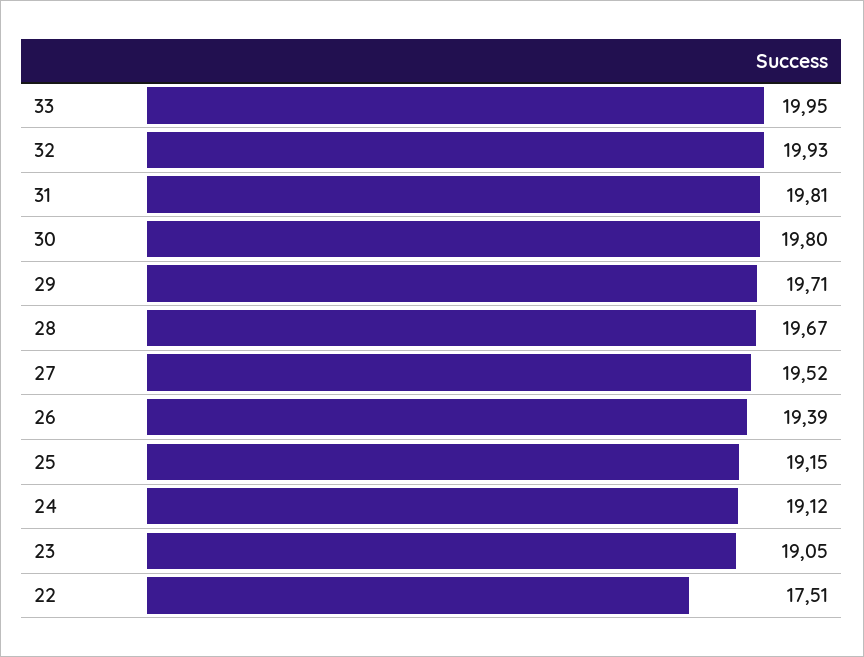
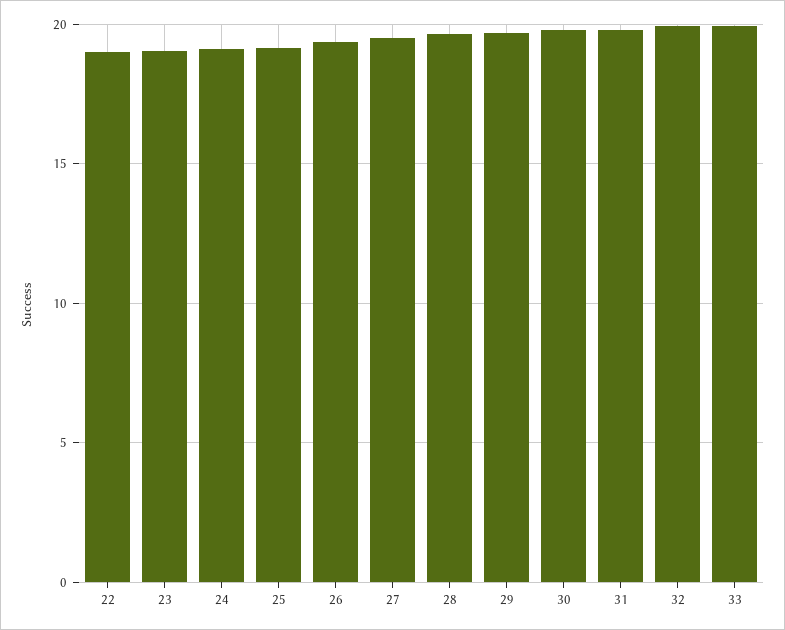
  {
    "33": 19.95,
    "32": 19.93,
    "31": 19.81,
    "30": 19.8,
    "29": 19.71,
    "28": 19.67,
    "27": 19.52,
    "26": 19.39,
    "25": 19.15,
    "24": 19.12,
    "23": 19.05,
-   "22": 17.51
+   "22": 19
  }

